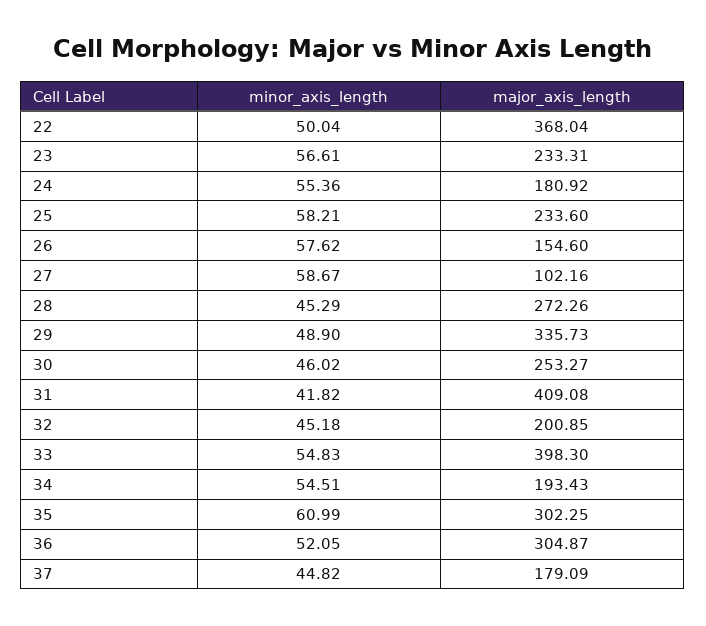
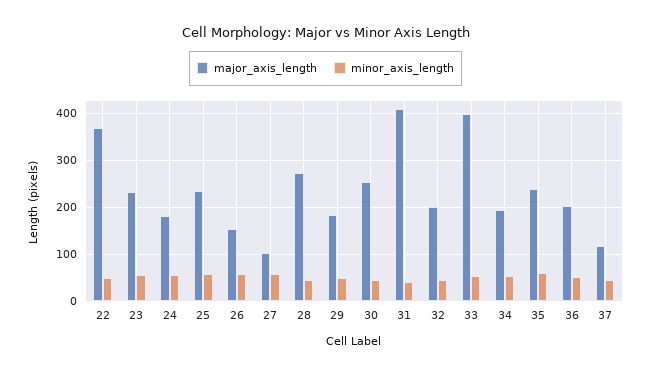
  {
    "minor_axis_length": {
      "22": 50.04,
      "23": 56.61,
      "24": 55.36,
      "25": 58.21,
      "26": 57.62,
      "27": 58.67,
      "28": 45.29,
      "29": 48.9,
      "30": 46.02,
      "31": 41.82,
      "32": 45.18,
      "33": 54.83,
      "34": 54.51,
      "35": 60.99,
      "36": 52.05,
      "37": 44.82
    },
    "major_axis_length": {
      "22": 368.04,
      "23": 233.31,
      "24": 180.92,
      "25": 233.6,
      "26": 154.6,
      "27": 102.16,
      "28": 272.26,
-     "29": 335.73,
+     "29": 180,
      "30": 253.27,
      "31": 409.08,
      "32": 200.85,
      "33": 398.3,
      "34": 193.43,
-     "35": 302.25,
+     "35": 240,
-     "36": 304.87,
+     "36": 200,
-     "37": 179.09
+     "37": 120
    }
  }

